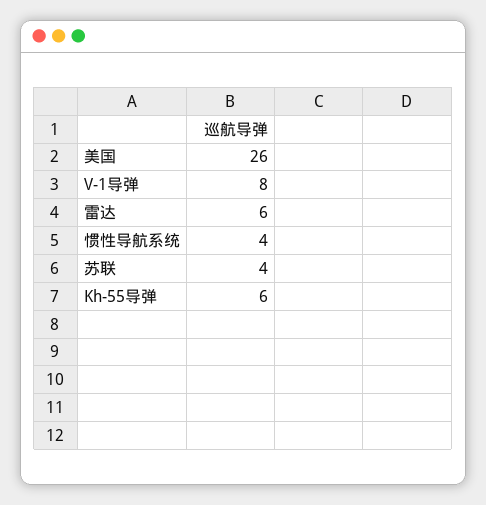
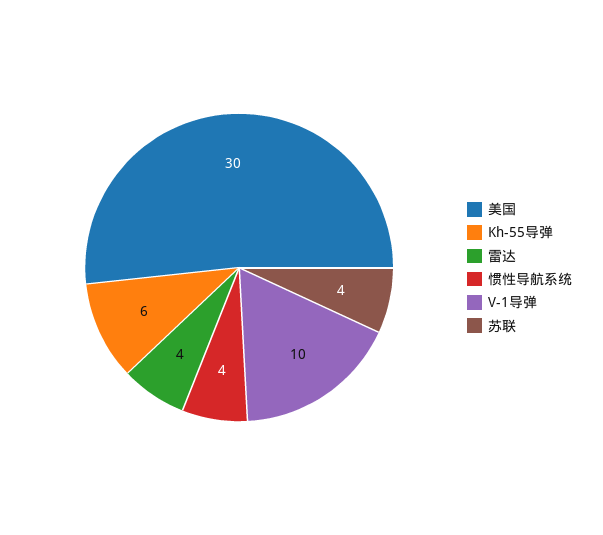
  {
-   "美国": 26,
+   "美国": 30,
-   "V-1导弹": 8,
+   "V-1导弹": 10,
-   "雷达": 6,
+   "雷达": 4,
    "惯性导航系统": 4,
    "苏联": 4,
    "Kh-55导弹": 6
  }

